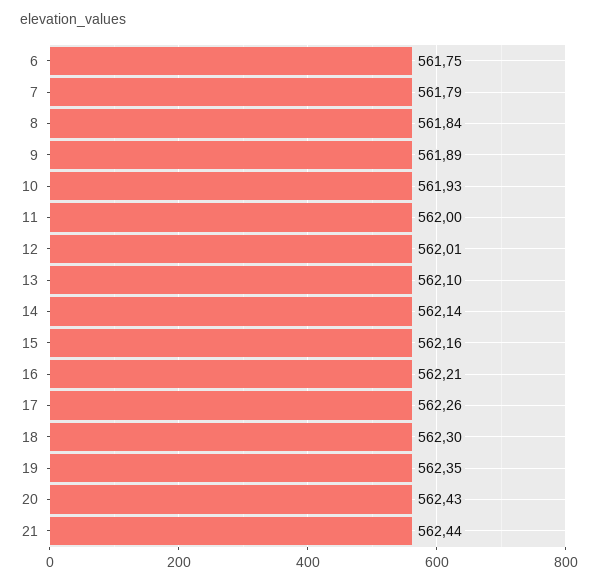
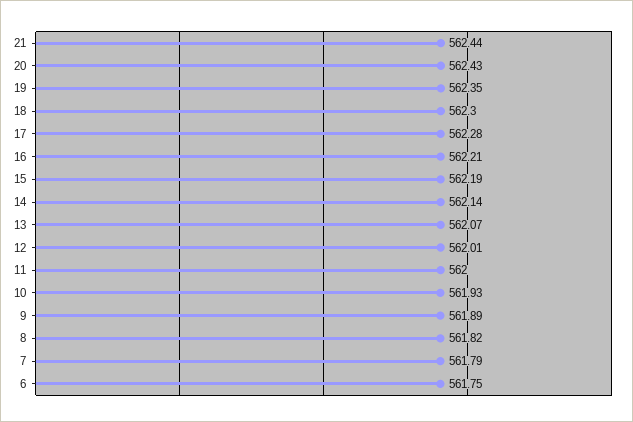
  {
    "6": 561.75,
    "7": 561.79,
-   "8": 561.84,
+   "8": 561.82,
    "9": 561.89,
    "10": 561.93,
    "11": 562,
    "12": 562.01,
-   "13": 562.1,
+   "13": 562.07,
    "14": 562.14,
-   "15": 562.16,
+   "15": 562.19,
    "16": 562.21,
-   "17": 562.26,
+   "17": 562.28,
    "18": 562.3,
    "19": 562.35,
    "20": 562.43,
    "21": 562.44
  }

